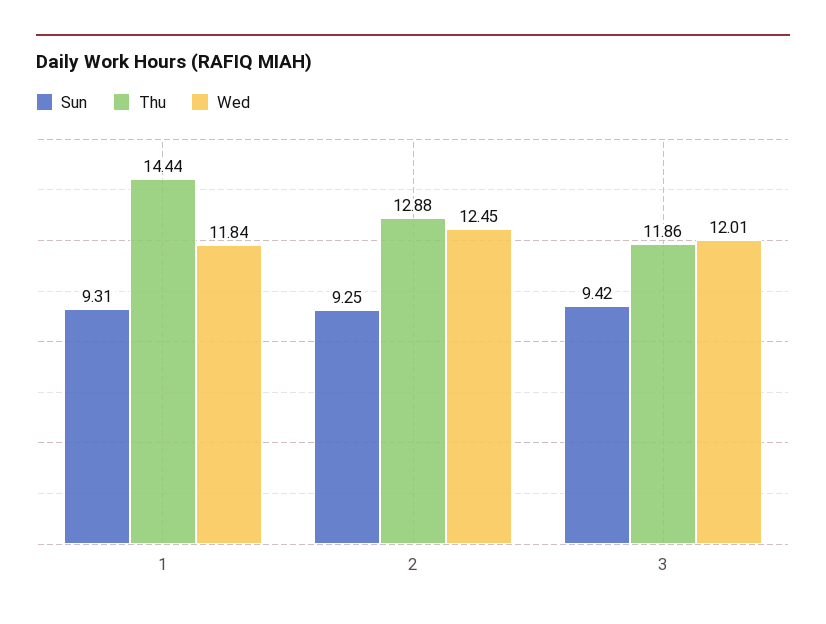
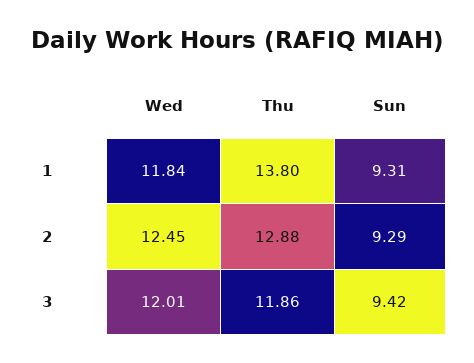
  {
    "Sun": {
      "1": 9.31,
-     "2": 9.25,
+     "2": 9.29,
      "3": 9.42
    },
    "Thu": {
-     "1": 14.44,
+     "1": 13.8,
      "2": 12.88,
      "3": 11.86
    },
    "Wed": {
      "1": 11.84,
      "2": 12.45,
      "3": 12.01
    }
  }

